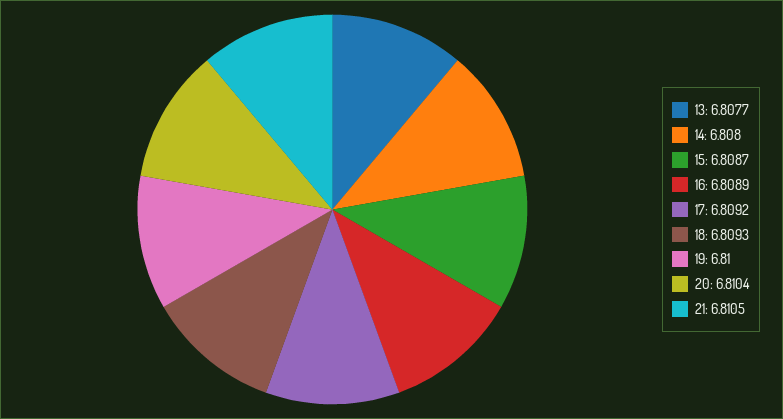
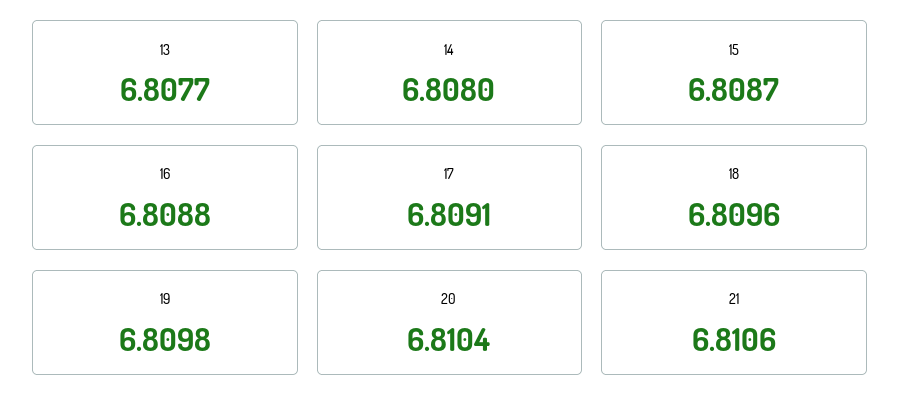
  {
    "13": 6.8077,
    "14": 6.808,
    "15": 6.8087,
-   "16": 6.8089,
+   "16": 6.8088,
-   "17": 6.8092,
+   "17": 6.8091,
-   "18": 6.8093,
+   "18": 6.8096,
-   "19": 6.81,
+   "19": 6.8098,
    "20": 6.8104,
-   "21": 6.8105
+   "21": 6.8106
  }

